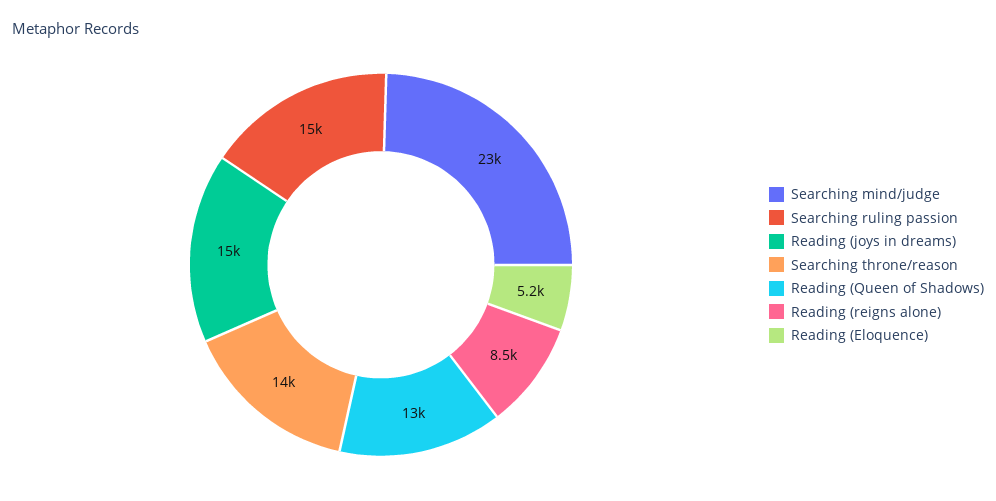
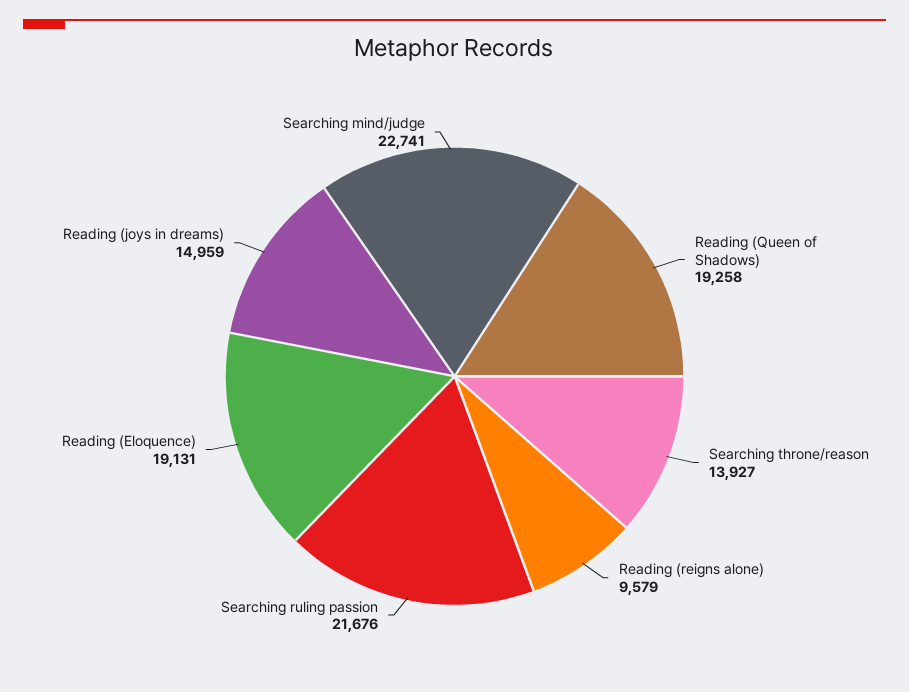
  {
    "Searching mind/judge": 22741,
-   "Searching ruling passion": 15000,
+   "Searching ruling passion": 21676,
    "Reading (joys in dreams)": 14959,
    "Searching throne/reason": 13927,
-   "Reading (Queen of Shadows)": 13000,
+   "Reading (Queen of Shadows)": 19258,
-   "Reading (reigns alone)": 8500,
+   "Reading (reigns alone)": 9579,
-   "Reading (Eloquence)": 5200
+   "Reading (Eloquence)": 19131
  }

